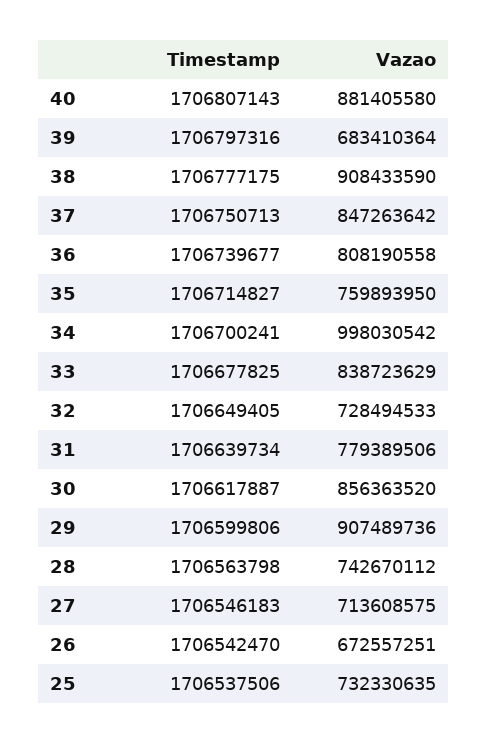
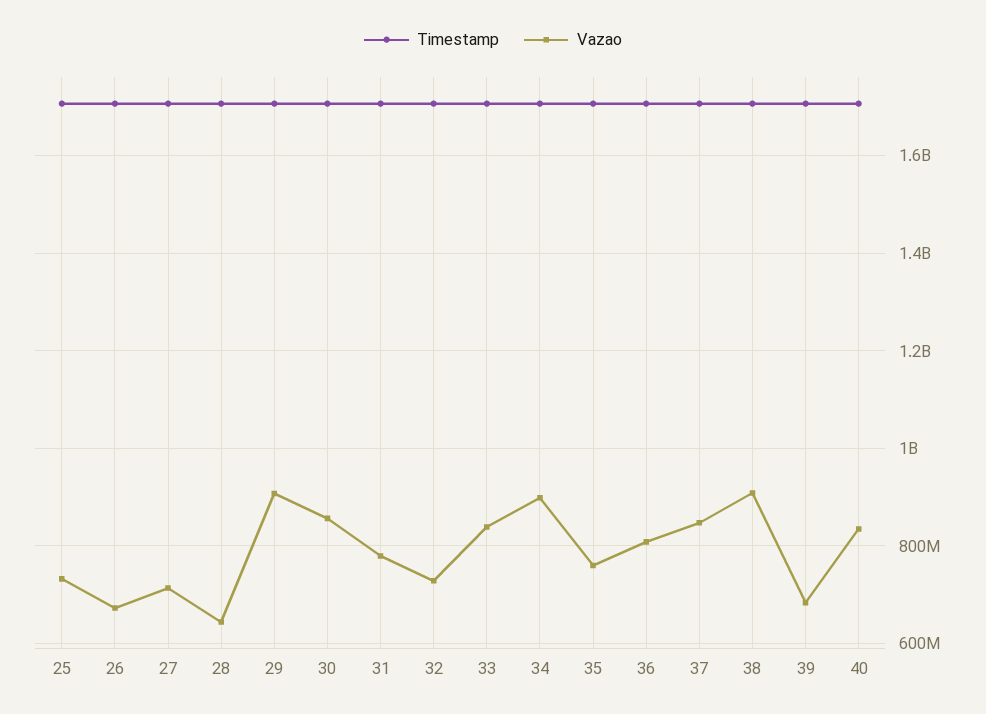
  {
    "Timestamp": {
      "40": 1706807143,
      "39": 1706797316,
      "38": 1706777175,
      "37": 1706750713,
      "36": 1706739677,
      "35": 1706714827,
      "34": 1706700241,
      "33": 1706677825,
      "32": 1706649405,
      "31": 1706639734,
      "30": 1706617887,
      "29": 1706599806,
      "28": 1706563798,
      "27": 1706546183,
      "26": 1706542470,
      "25": 1706537506
    },
    "Vazao": {
-     "40": 881405580,
+     "40": 840000000,
      "39": 683410364,
      "38": 908433590,
      "37": 847263642,
      "36": 808190558,
      "35": 759893950,
-     "34": 998030542,
+     "34": 900000000,
      "33": 838723629,
      "32": 728494533,
      "31": 779389506,
      "30": 856363520,
      "29": 907489736,
-     "28": 742670112,
+     "28": 640000000,
      "27": 713608575,
      "26": 672557251,
      "25": 732330635
    }
  }

